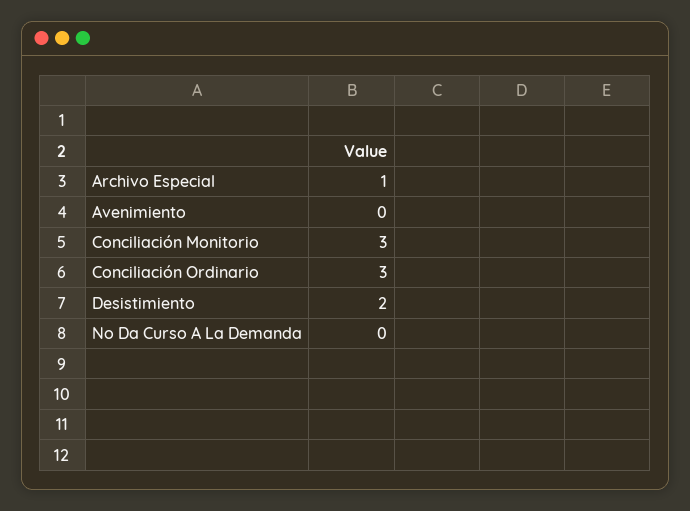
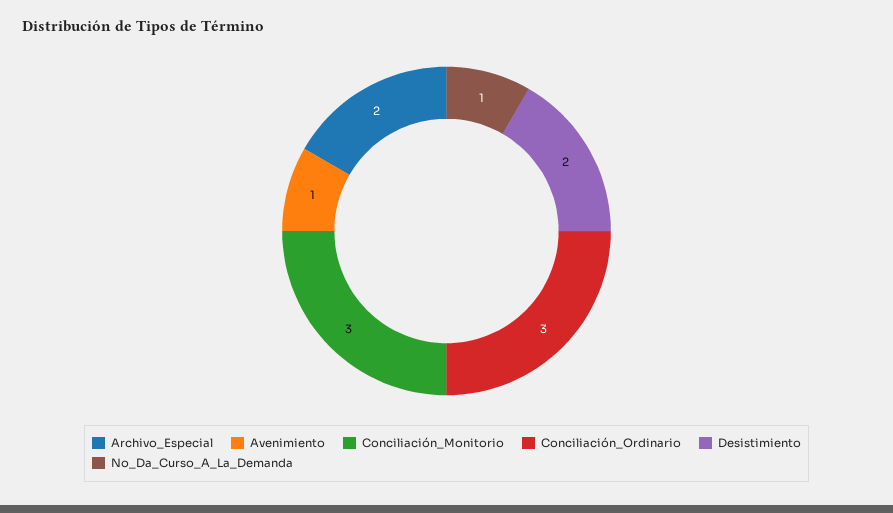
  {
-   "Archivo Especial": 1,
+   "Archivo Especial": 2,
-   "Avenimiento": 0,
+   "Avenimiento": 1,
    "Conciliación Monitorio": 3,
    "Conciliación Ordinario": 3,
    "Desistimiento": 2,
-   "No Da Curso A La Demanda": 0
+   "No Da Curso A La Demanda": 1
  }

